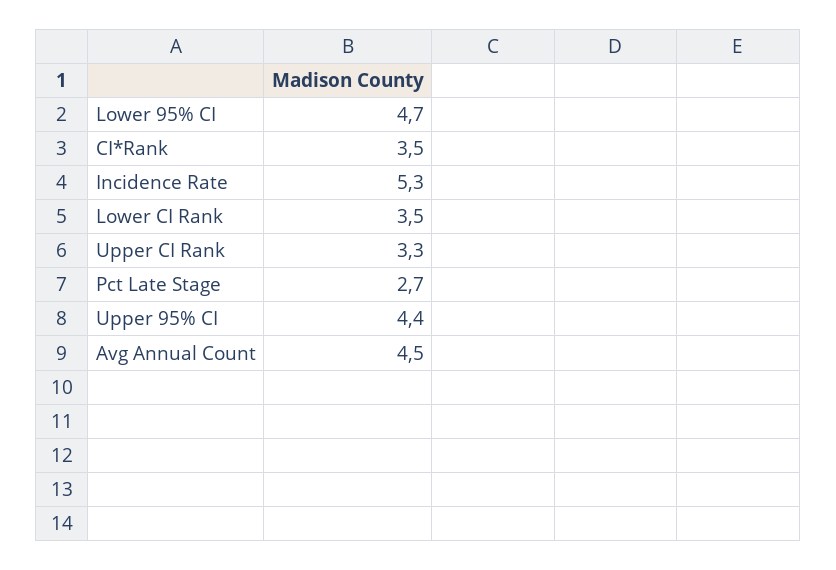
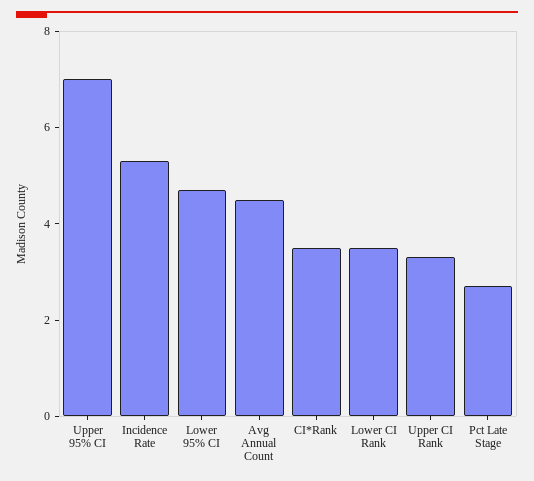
  {
    "Lower 95% CI": 4.7,
    "CI*Rank": 3.5,
    "Incidence Rate": 5.3,
    "Lower CI Rank": 3.5,
    "Upper CI Rank": 3.3,
    "Pct Late Stage": 2.7,
-   "Upper 95% CI": 4.4,
+   "Upper 95% CI": 7,
    "Avg Annual Count": 4.5
  }

